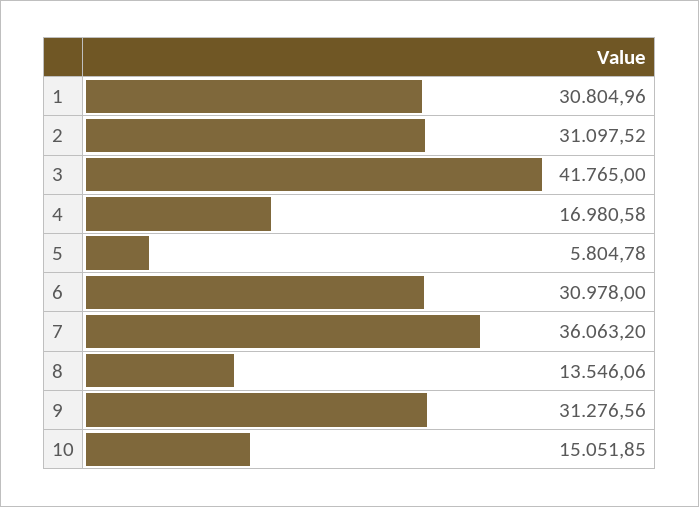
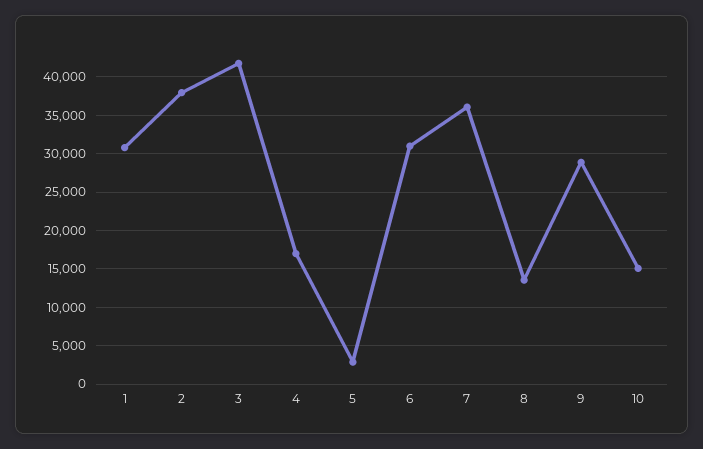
  {
    "1": 30804.96,
-   "2": 31097.52,
+   "2": 38000,
    "3": 41765,
    "4": 16980.58,
-   "5": 5804.78,
+   "5": 3000,
    "6": 30978,
    "7": 36063.2,
    "8": 13546.06,
-   "9": 31276.56,
+   "9": 29000,
    "10": 15051.85
  }

